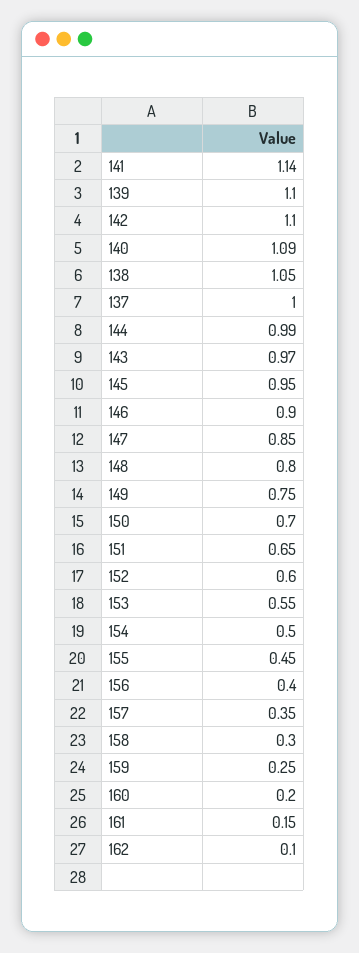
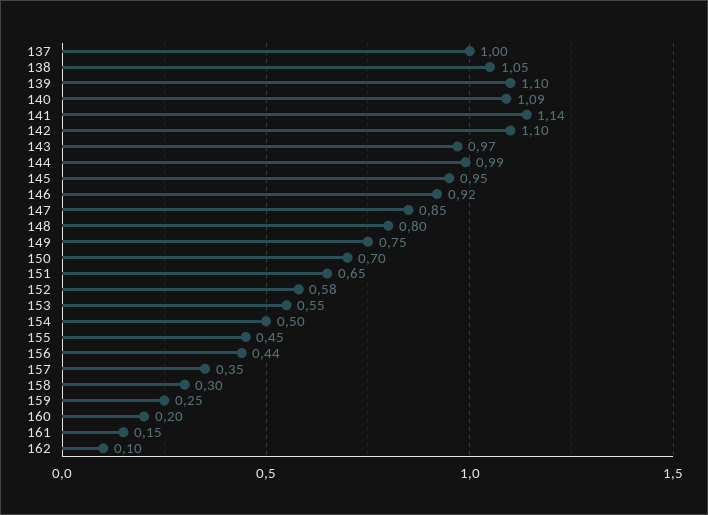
  {
    "141": 1.14,
    "139": 1.1,
    "142": 1.1,
    "140": 1.09,
    "138": 1.05,
    "137": 1,
    "144": 0.99,
    "143": 0.97,
    "145": 0.95,
-   "146": 0.9,
+   "146": 0.92,
    "147": 0.85,
    "148": 0.8,
    "149": 0.75,
    "150": 0.7,
    "151": 0.65,
-   "152": 0.6,
+   "152": 0.58,
    "153": 0.55,
    "154": 0.5,
    "155": 0.45,
-   "156": 0.4,
+   "156": 0.44,
    "157": 0.35,
    "158": 0.3,
    "159": 0.25,
    "160": 0.2,
    "161": 0.15,
    "162": 0.1
  }

